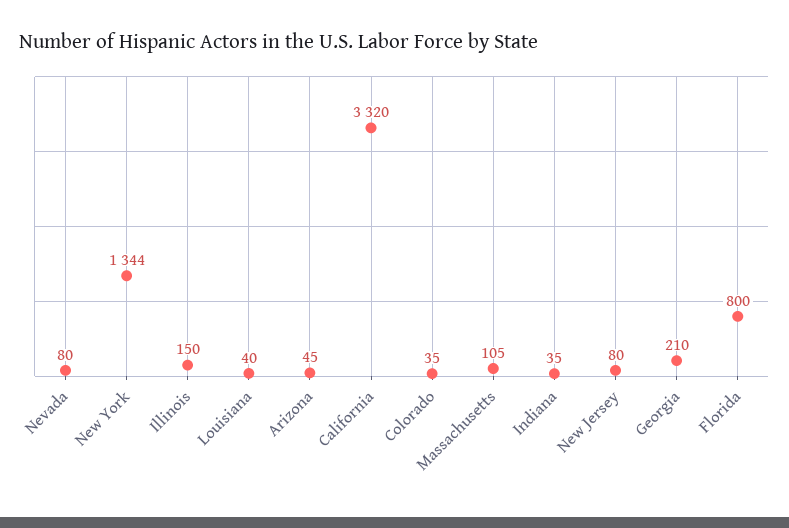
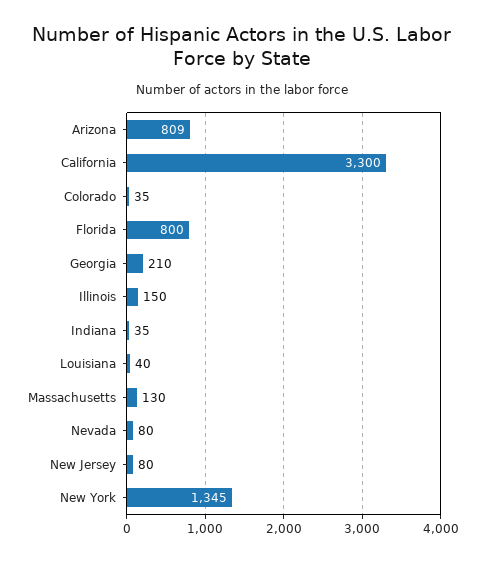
  {
    "Nevada": 80,
-   "New York": 1344,
+   "New York": 1345,
    "Illinois": 150,
    "Louisiana": 40,
-   "Arizona": 45,
+   "Arizona": 809,
-   "California": 3320,
+   "California": 3300,
    "Colorado": 35,
-   "Massachusetts": 105,
+   "Massachusetts": 130,
    "Indiana": 35,
    "New Jersey": 80,
    "Georgia": 210,
    "Florida": 800
  }

